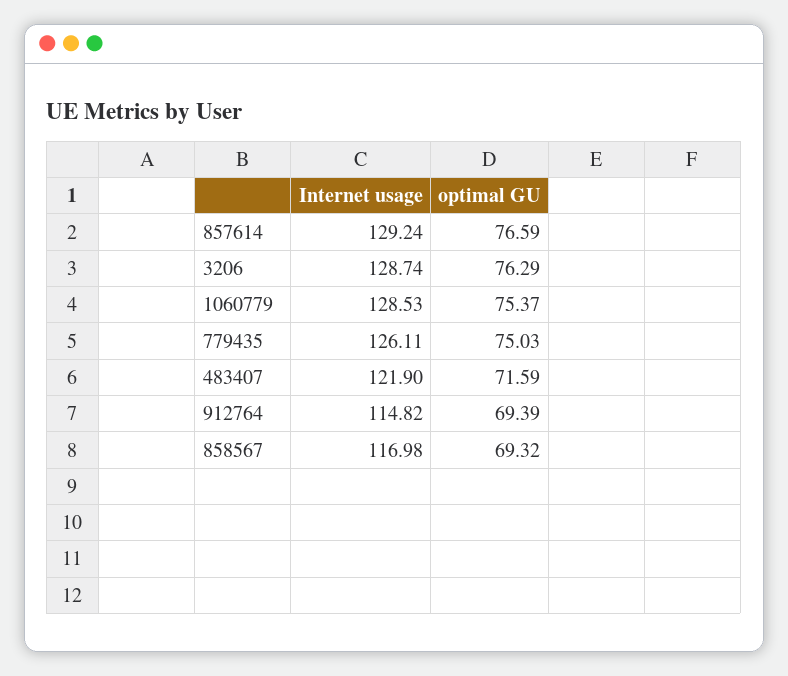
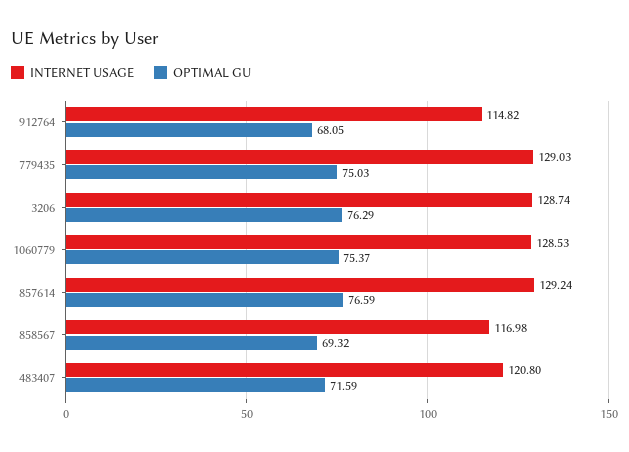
  {
    "Internet usage": {
      "857614": 129.24,
      "3206": 128.74,
      "1060779": 128.53,
-     "779435": 126.11,
+     "779435": 129.03,
-     "483407": 121.9,
+     "483407": 120.8,
      "912764": 114.82,
      "858567": 116.98
    },
    "optimal GU": {
      "857614": 76.59,
      "3206": 76.29,
      "1060779": 75.37,
      "779435": 75.03,
      "483407": 71.59,
-     "912764": 69.39,
+     "912764": 68.05,
      "858567": 69.32
    }
  }

